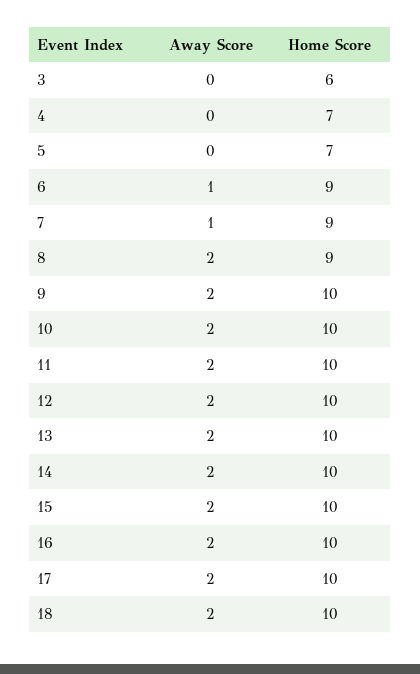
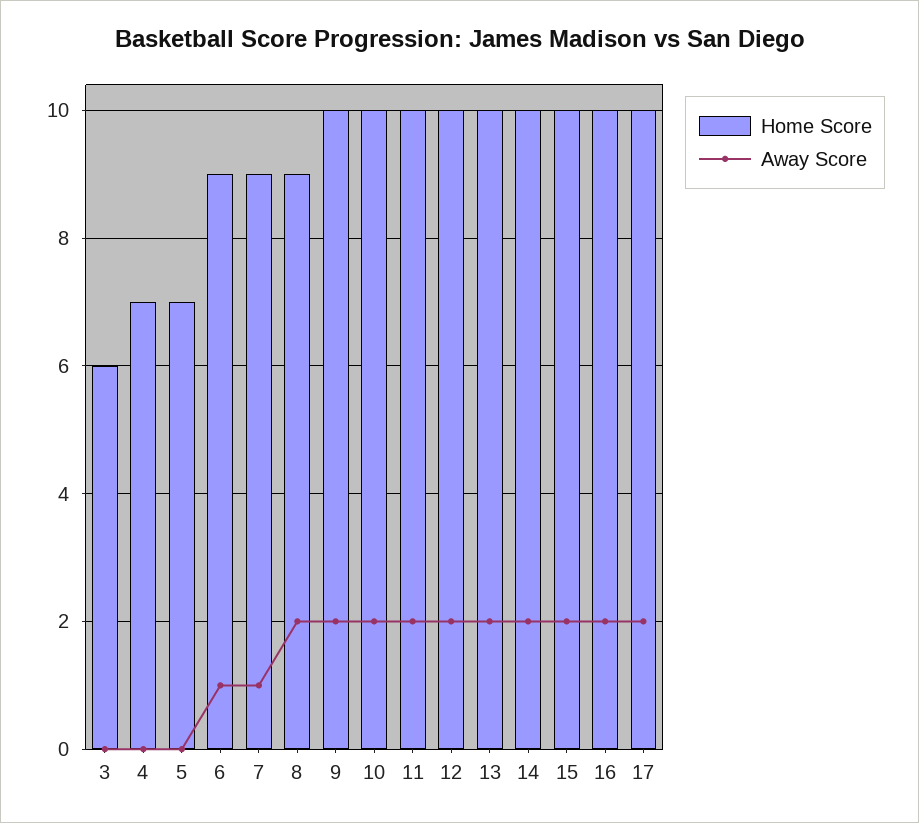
  {
    "Away Score": {
      "3": 0,
      "4": 0,
      "5": 0,
      "6": 1,
      "7": 1,
      "8": 2,
      "9": 2,
      "10": 2,
      "11": 2,
      "12": 2,
      "13": 2,
      "14": 2,
      "15": 2,
      "16": 2,
-     "17": 2,
+     "17": 2
-     "18": 2
    },
    "Home Score": {
      "3": 6,
      "4": 7,
      "5": 7,
      "6": 9,
      "7": 9,
      "8": 9,
      "9": 10,
      "10": 10,
      "11": 10,
      "12": 10,
      "13": 10,
      "14": 10,
      "15": 10,
      "16": 10,
-     "17": 10,
+     "17": 10
-     "18": 10
    }
  }

